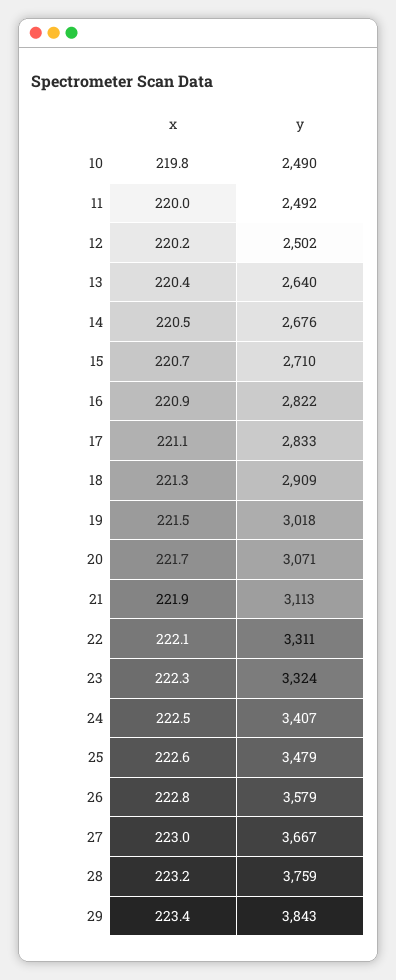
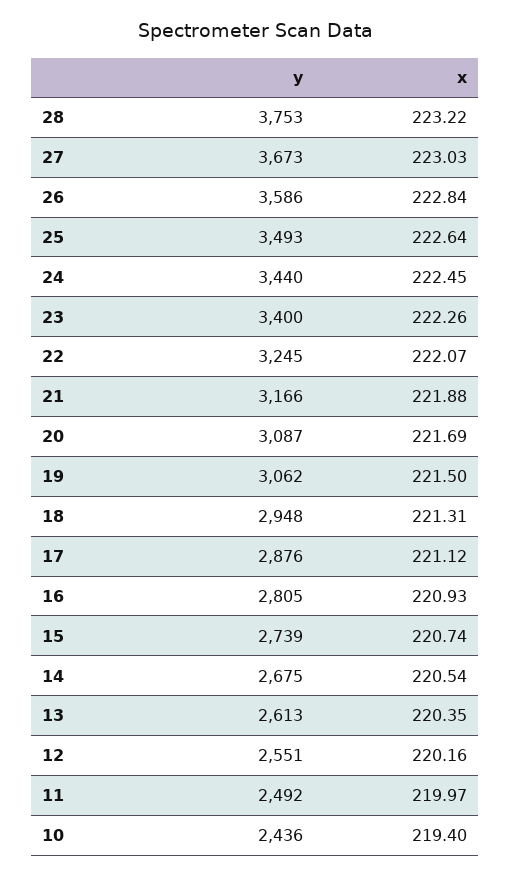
  {
    "x": {
-     "10": 219.8,
+     "10": 219.4,
      "11": 219.97,
      "12": 220.16,
      "13": 220.35,
      "14": 220.54,
      "15": 220.74,
      "16": 220.93,
      "17": 221.12,
      "18": 221.31,
      "19": 221.5,
      "20": 221.69,
      "21": 221.88,
      "22": 222.07,
      "23": 222.26,
      "24": 222.45,
      "25": 222.64,
      "26": 222.84,
      "27": 223.03,
-     "28": 223.22,
+     "28": 223.22
-     "29": 223.4
    },
    "y": {
-     "10": 2490,
+     "10": 2436,
      "11": 2492,
-     "12": 2502,
+     "12": 2551,
-     "13": 2640,
+     "13": 2613,
-     "14": 2676,
+     "14": 2675,
-     "15": 2710,
+     "15": 2739,
-     "16": 2822,
+     "16": 2805,
-     "17": 2833,
+     "17": 2876,
-     "18": 2909,
+     "18": 2948,
-     "19": 3018,
+     "19": 3062,
-     "20": 3071,
+     "20": 3087,
-     "21": 3113,
+     "21": 3166,
-     "22": 3311,
+     "22": 3245,
-     "23": 3324,
+     "23": 3400,
-     "24": 3407,
+     "24": 3440,
-     "25": 3479,
+     "25": 3493,
-     "26": 3579,
+     "26": 3586,
-     "27": 3667,
+     "27": 3673,
-     "28": 3759,
+     "28": 3753
-     "29": 3843
    }
  }

